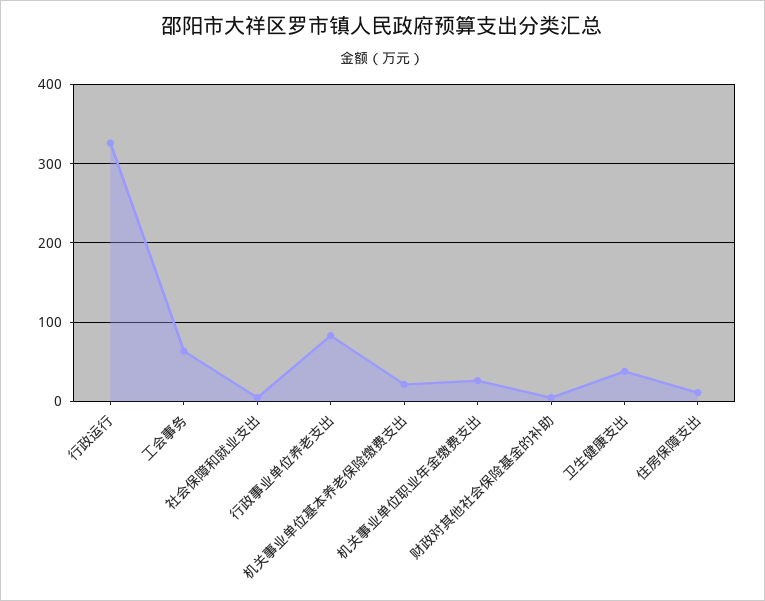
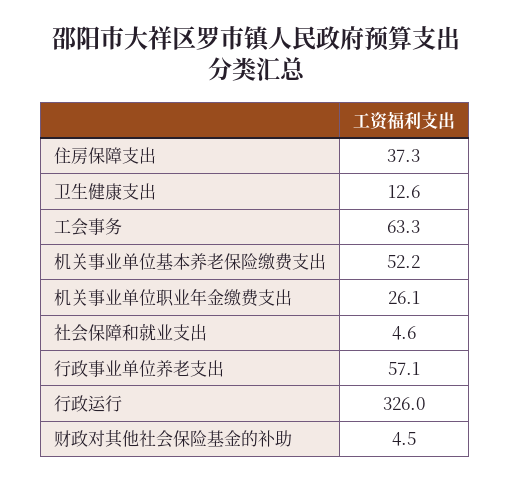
  {
    "行政运行": 326,
    "工会事务": 63.3,
    "社会保障和就业支出": 4.6,
-   "行政事业单位养老支出": 80,
+   "行政事业单位养老支出": 57.1,
-   "机关事业单位基本养老保险缴费支出": 20,
+   "机关事业单位基本养老保险缴费支出": 52.2,
    "机关事业单位职业年金缴费支出": 26.1,
    "财政对其他社会保险基金的补助": 4.5,
-   "卫生健康支出": 40,
+   "卫生健康支出": 12.6,
-   "住房保障支出": 10
+   "住房保障支出": 37.3
  }

